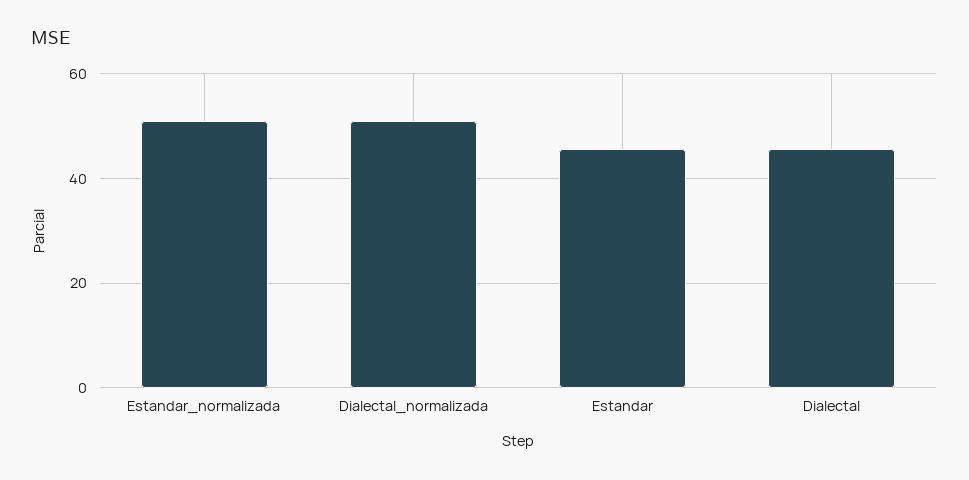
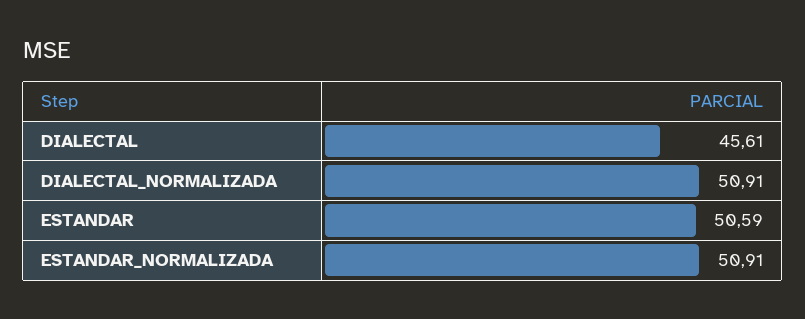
  {
    "Estandar_normalizada": 50.91,
    "Dialectal_normalizada": 50.91,
-   "Estandar": 46,
+   "Estandar": 50.59,
    "Dialectal": 45.61
  }

